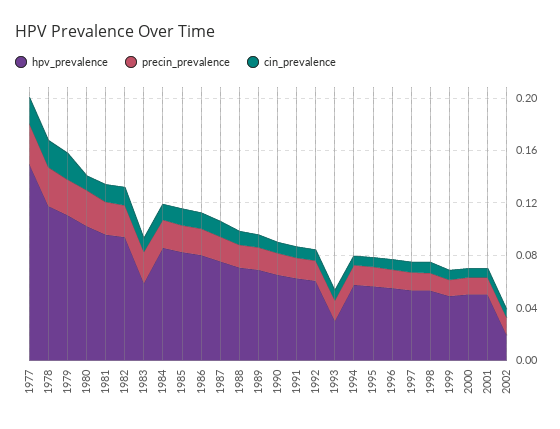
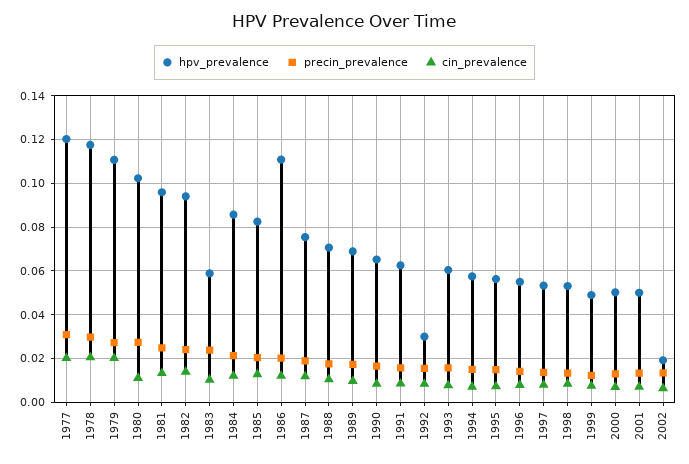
  {
    "hpv_prevalence": {
-     "1977": 0.15,
+     "1977": 0.12,
      "1978": 0.12,
      "1979": 0.11,
      "1980": 0.1,
      "1981": 0.095,
      "1982": 0.095,
      "1983": 0.06,
      "1984": 0.085,
      "1985": 0.085,
-     "1986": 0.08,
+     "1986": 0.11,
      "1987": 0.075,
      "1988": 0.07,
      "1989": 0.07,
      "1990": 0.065,
      "1991": 0.065,
-     "1992": 0.06,
+     "1992": 0.03,
-     "1993": 0.03,
+     "1993": 0.06,
      "1994": 0.06,
      "1995": 0.055,
      "1996": 0.055,
      "1997": 0.055,
      "1998": 0.055,
      "1999": 0.05,
      "2000": 0.05,
      "2001": 0.05,
      "2002": 0.02
    },
    "precin_prevalence": {
      "1977": 0.03,
      "1978": 0.03,
      "1979": 0.025,
      "1980": 0.025,
      "1981": 0.025,
      "1982": 0.025,
      "1983": 0.025,
      "1984": 0.02,
      "1985": 0.02,
      "1986": 0.02,
      "1987": 0.02,
      "1988": 0.02,
      "1989": 0.015,
      "1990": 0.015,
      "1991": 0.015,
      "1992": 0.015,
      "1993": 0.015,
      "1994": 0.015,
      "1995": 0.015,
      "1996": 0.015,
      "1997": 0.015,
      "1998": 0.015,
      "1999": 0.01,
      "2000": 0.015,
      "2001": 0.015,
      "2002": 0.015
    },
    "cin_prevalence": {
      "1977": 0.02,
      "1978": 0.02,
      "1979": 0.02,
      "1980": 0.01,
      "1981": 0.015,
      "1982": 0.015,
      "1983": 0.01,
      "1984": 0.01,
      "1985": 0.015,
      "1986": 0.01,
      "1987": 0.01,
      "1988": 0.01,
      "1989": 0.01,
      "1990": 0.01,
      "1991": 0.01,
      "1992": 0.01,
      "1993": 0.01,
      "1994": 0.005,
      "1995": 0.005,
      "1996": 0.01,
      "1997": 0.01,
      "1998": 0.01,
      "1999": 0.01,
      "2000": 0.005,
      "2001": 0.005,
      "2002": 0.005
    }
  }

